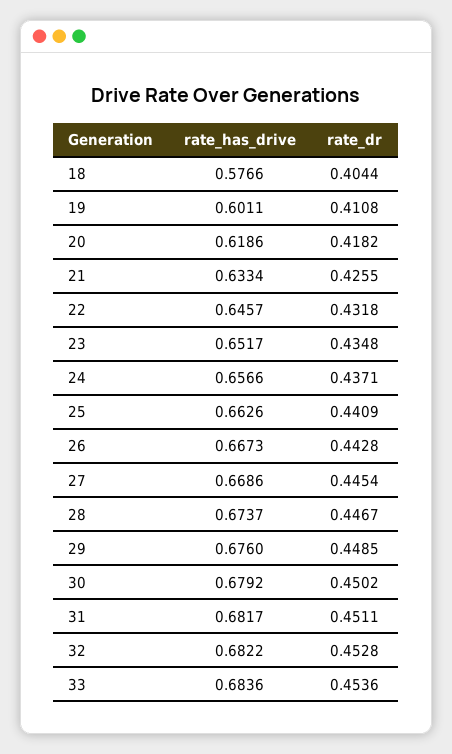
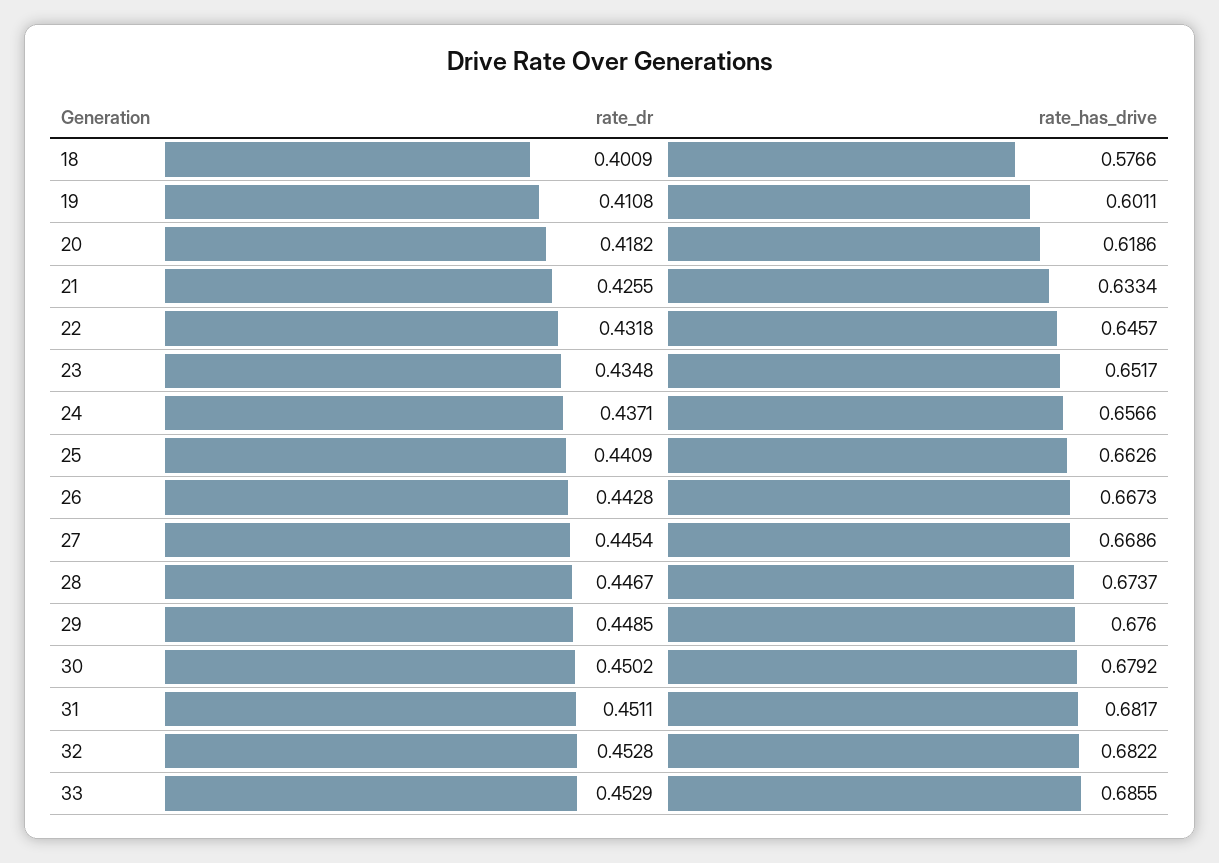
  {
    "rate_has_drive": {
      "18": 0.5766,
      "19": 0.6011,
      "20": 0.6186,
      "21": 0.6334,
      "22": 0.6457,
      "23": 0.6517,
      "24": 0.6566,
      "25": 0.6626,
      "26": 0.6673,
      "27": 0.6686,
      "28": 0.6737,
      "29": 0.676,
      "30": 0.6792,
      "31": 0.6817,
      "32": 0.6822,
-     "33": 0.6836
+     "33": 0.6855
    },
    "rate_dr": {
-     "18": 0.4044,
+     "18": 0.4009,
      "19": 0.4108,
      "20": 0.4182,
      "21": 0.4255,
      "22": 0.4318,
      "23": 0.4348,
      "24": 0.4371,
      "25": 0.4409,
      "26": 0.4428,
      "27": 0.4454,
      "28": 0.4467,
      "29": 0.4485,
      "30": 0.4502,
      "31": 0.4511,
      "32": 0.4528,
-     "33": 0.4536
+     "33": 0.4529
    }
  }

